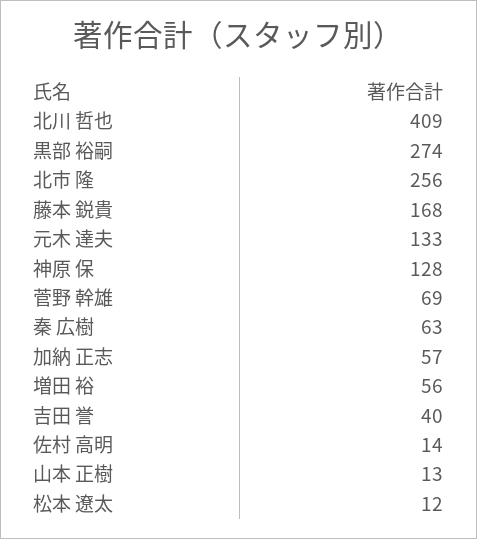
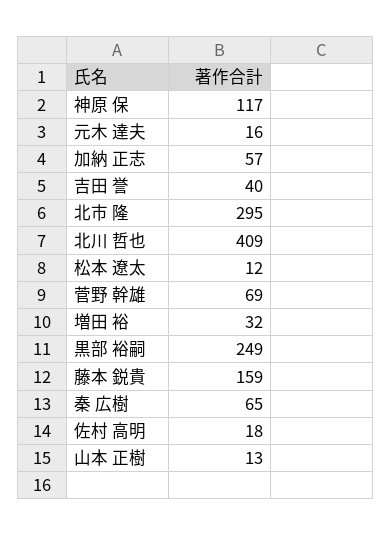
  {
    "北川 哲也": 409,
-   "黒部 裕嗣": 274,
+   "黒部 裕嗣": 249,
-   "北市 隆": 256,
+   "北市 隆": 295,
-   "藤本 鋭貴": 168,
+   "藤本 鋭貴": 159,
-   "元木 達夫": 133,
+   "元木 達夫": 16,
-   "神原 保": 128,
+   "神原 保": 117,
    "菅野 幹雄": 69,
-   "秦 広樹": 63,
+   "秦 広樹": 65,
    "加納 正志": 57,
-   "増田 裕": 56,
+   "増田 裕": 32,
    "吉田 誉": 40,
-   "佐村 高明": 14,
+   "佐村 高明": 18,
    "山本 正樹": 13,
    "松本 遼太": 12
  }

